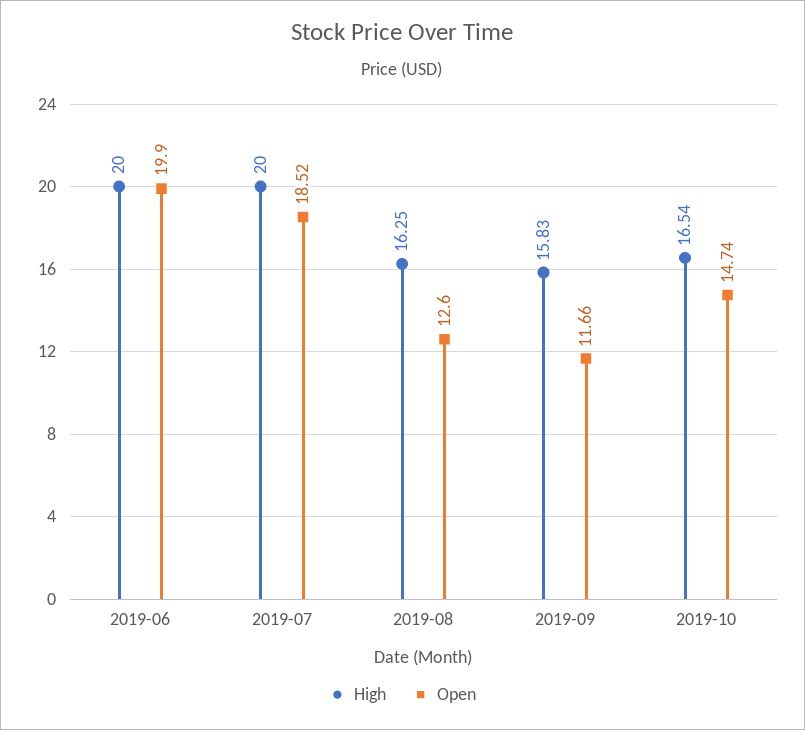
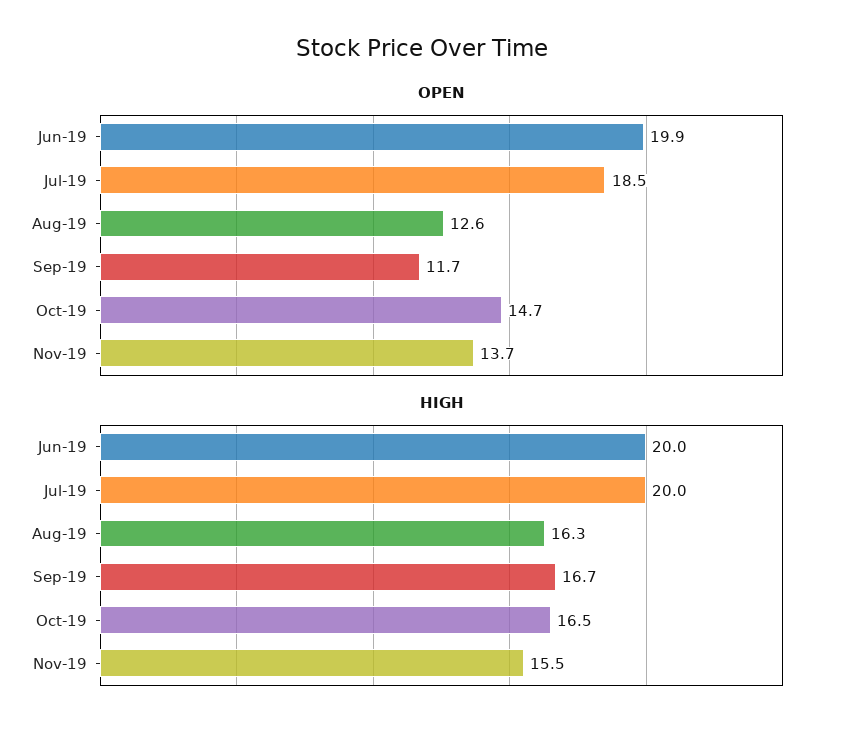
  {
    "High": {
      "2019-06": 20,
      "2019-07": 20,
      "2019-08": 16.25,
-     "2019-09": 15.83,
+     "2019-09": 16.7,
-     "2019-10": 16.54
+     "2019-10": 16.54,
+     "Nov-19": 15.5
    },
    "Open": {
      "2019-06": 19.9,
      "2019-07": 18.52,
      "2019-08": 12.6,
      "2019-09": 11.66,
-     "2019-10": 14.74
+     "2019-10": 14.74,
+     "Nov-19": 13.7
    }
  }

